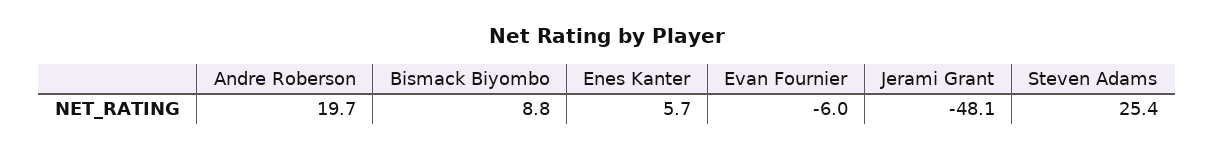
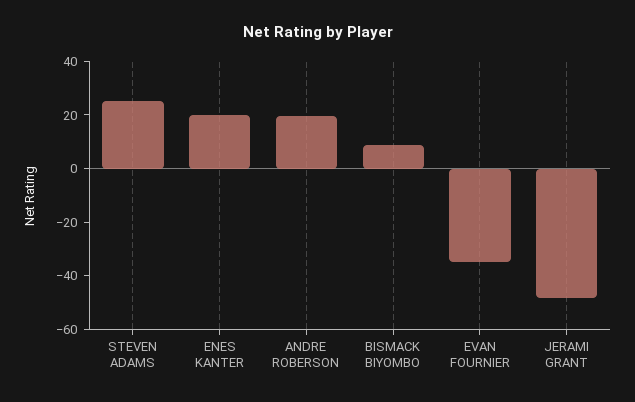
  {
    "Andre Roberson": 19.7,
    "Bismack Biyombo": 8.8,
-   "Enes Kanter": 5.7,
+   "Enes Kanter": 20,
-   "Evan Fournier": -6,
+   "Evan Fournier": -35,
    "Jerami Grant": -48.1,
    "Steven Adams": 25.4
  }

